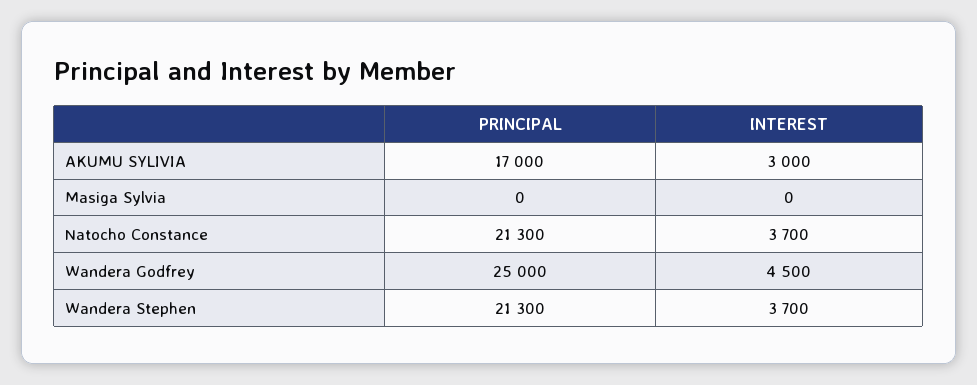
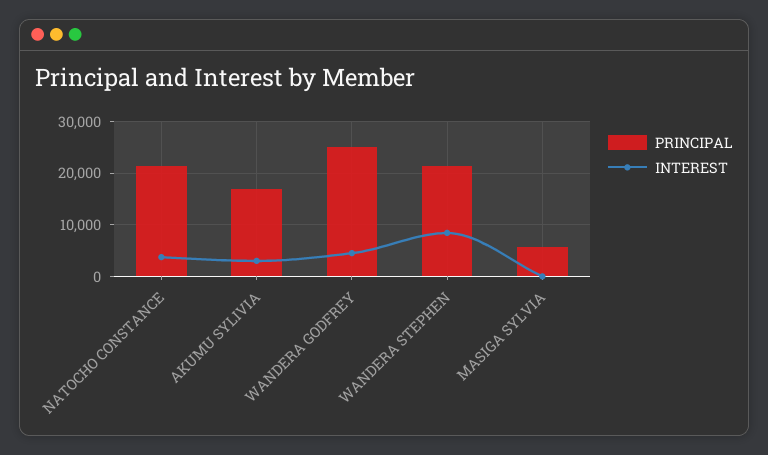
  {
    "PRINCIPAL": {
      "AKUMU SYLIVIA": 17000,
-     "Masiga Sylvia": 0,
+     "Masiga Sylvia": 6000,
      "Natocho Constance": 21300,
      "Wandera Godfrey": 25000,
      "Wandera Stephen": 21300
    },
    "INTEREST": {
      "AKUMU SYLIVIA": 3000,
      "Masiga Sylvia": 0,
      "Natocho Constance": 3700,
      "Wandera Godfrey": 4500,
-     "Wandera Stephen": 3700
+     "Wandera Stephen": 8000
    }
  }

